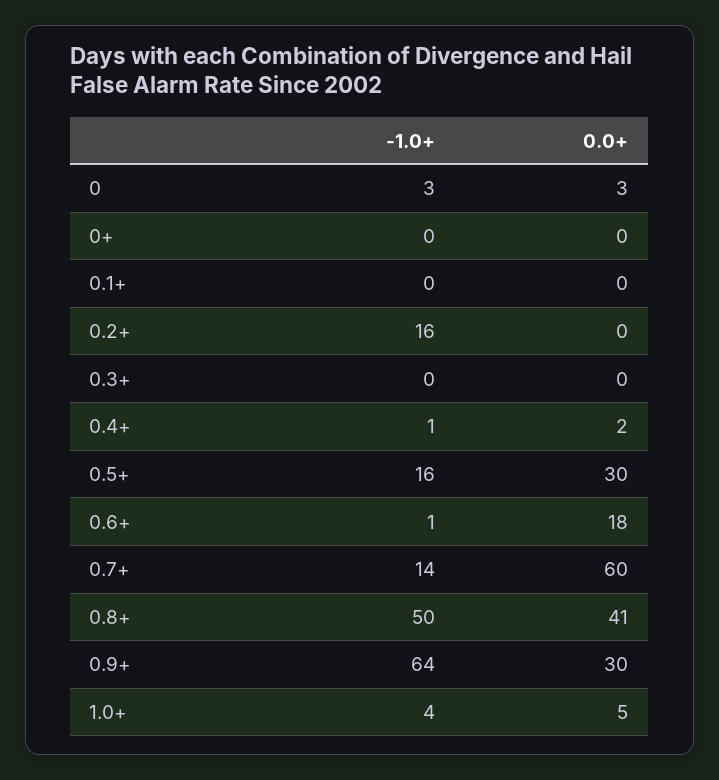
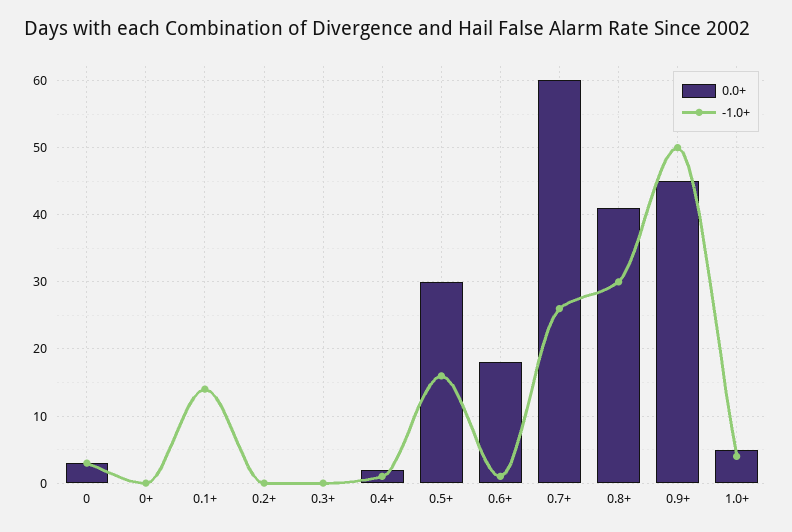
  {
    "-1.0+": {
      "0": 3,
      "0+": 0,
-     "0.1+": 0,
+     "0.1+": 14,
-     "0.2+": 16,
+     "0.2+": 0,
      "0.3+": 0,
      "0.4+": 1,
      "0.5+": 16,
      "0.6+": 1,
-     "0.7+": 14,
+     "0.7+": 26,
-     "0.8+": 50,
+     "0.8+": 30,
-     "0.9+": 64,
+     "0.9+": 50,
      "1.0+": 4
    },
    "0.0+": {
      "0": 3,
      "0+": 0,
      "0.1+": 0,
      "0.2+": 0,
      "0.3+": 0,
      "0.4+": 2,
      "0.5+": 30,
      "0.6+": 18,
      "0.7+": 60,
      "0.8+": 41,
-     "0.9+": 30,
+     "0.9+": 45,
      "1.0+": 5
    }
  }

